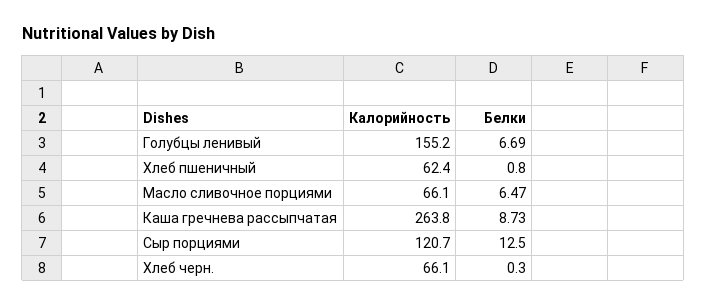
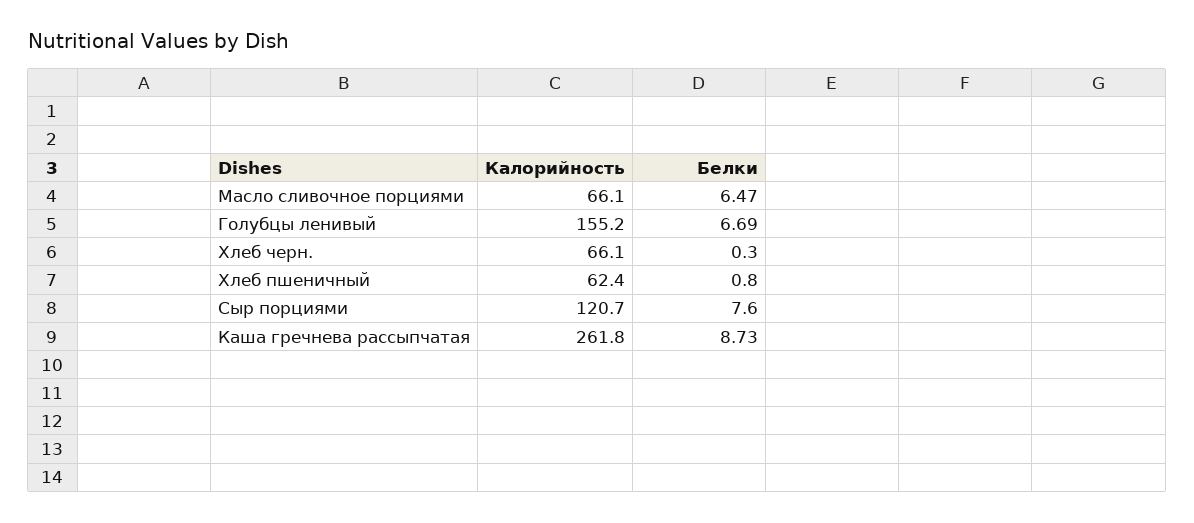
  {
    "Калорийность": {
      "Голубцы ленивый": 155.2,
      "Хлеб пшеничный": 62.4,
      "Масло сливочное порциями": 66.1,
-     "Каша гречнева рассыпчатая": 263.8,
+     "Каша гречнева рассыпчатая": 261.8,
      "Сыр порциями": 120.7,
      "Хлеб черн.": 66.1
    },
    "Белки": {
      "Голубцы ленивый": 6.69,
      "Хлеб пшеничный": 0.8,
      "Масло сливочное порциями": 6.47,
      "Каша гречнева рассыпчатая": 8.73,
-     "Сыр порциями": 12.5,
+     "Сыр порциями": 7.6,
      "Хлеб черн.": 0.3
    }
  }

